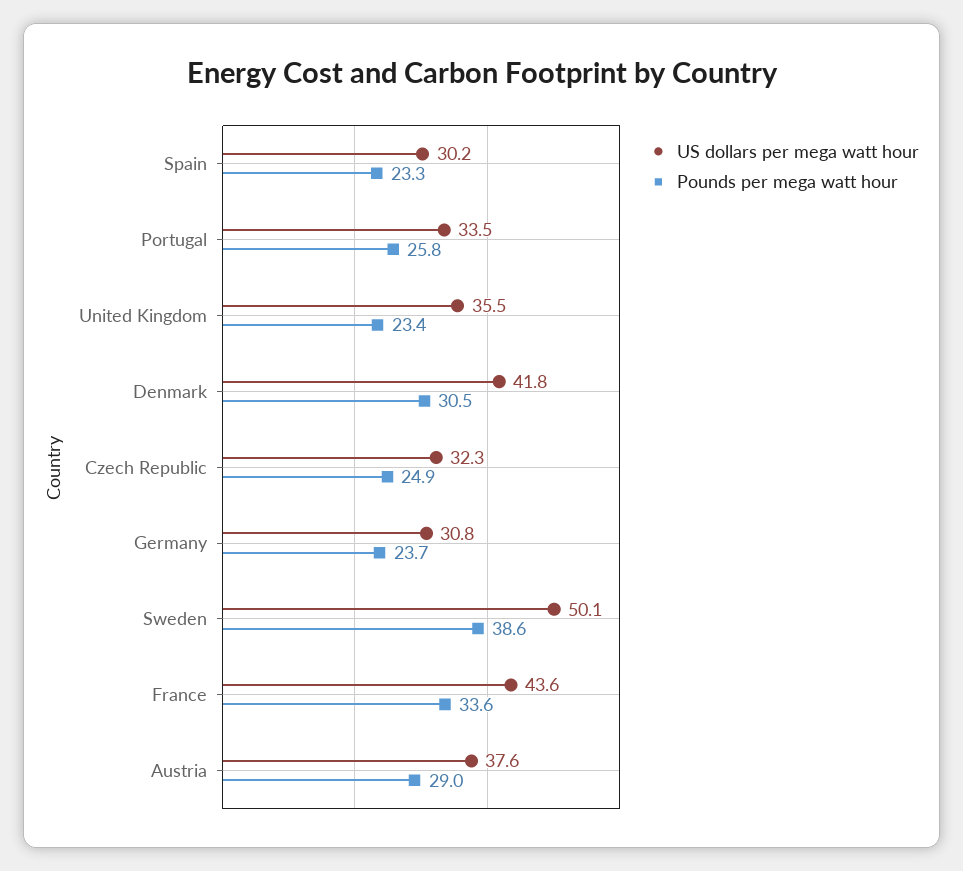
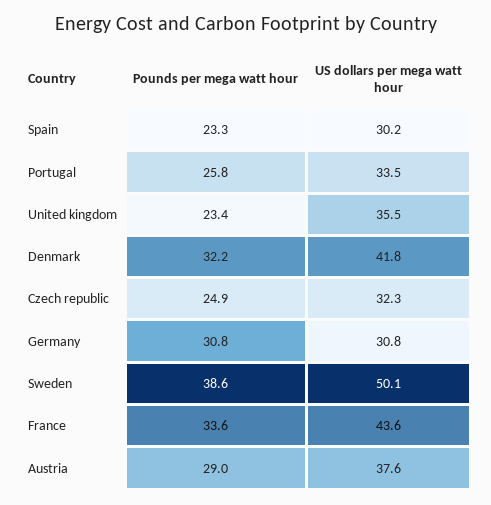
  {
    "US dollars per mega watt hour": {
      "Spain": 30.2,
      "Portugal": 33.5,
      "United Kingdom": 35.5,
      "Denmark": 41.8,
      "Czech Republic": 32.3,
      "Germany": 30.8,
      "Sweden": 50.1,
      "France": 43.6,
      "Austria": 37.6
    },
    "Pounds per mega watt hour": {
      "Spain": 23.3,
      "Portugal": 25.8,
      "United Kingdom": 23.4,
-     "Denmark": 30.5,
+     "Denmark": 32.2,
      "Czech Republic": 24.9,
-     "Germany": 23.7,
+     "Germany": 30.8,
      "Sweden": 38.6,
      "France": 33.6,
      "Austria": 29
    }
  }

